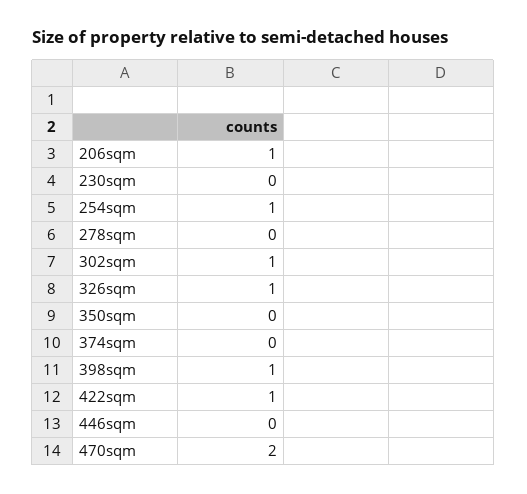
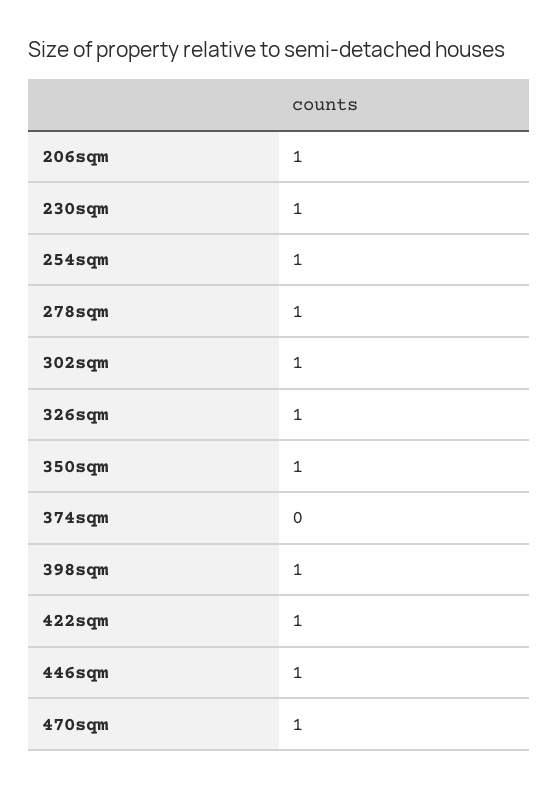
  {
    "206sqm": 1,
-   "230sqm": 0,
+   "230sqm": 1,
    "254sqm": 1,
-   "278sqm": 0,
+   "278sqm": 1,
    "302sqm": 1,
    "326sqm": 1,
-   "350sqm": 0,
+   "350sqm": 1,
    "374sqm": 0,
    "398sqm": 1,
    "422sqm": 1,
-   "446sqm": 0,
+   "446sqm": 1,
-   "470sqm": 2
+   "470sqm": 1
  }

